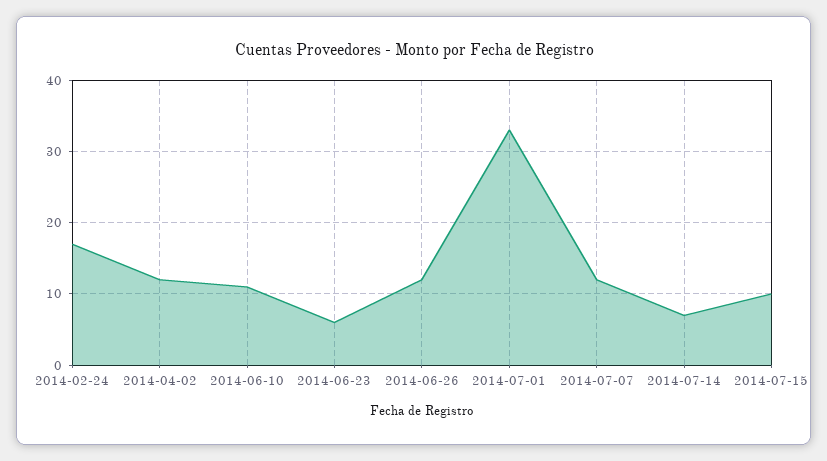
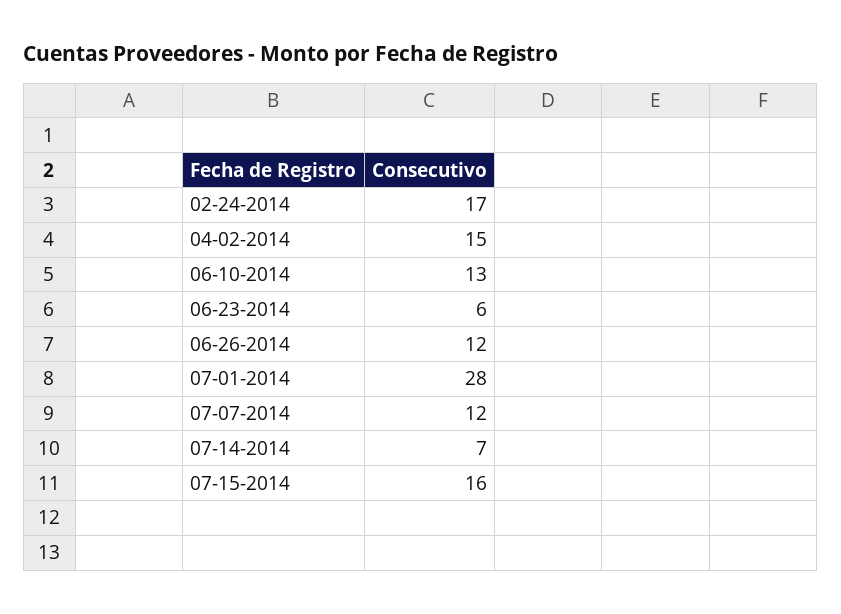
  {
    "2014-02-24": 17,
-   "2014-04-02": 12,
+   "2014-04-02": 15,
-   "2014-06-10": 11,
+   "2014-06-10": 13,
    "2014-06-23": 6,
    "2014-06-26": 12,
-   "2014-07-01": 33,
+   "2014-07-01": 28,
    "2014-07-07": 12,
    "2014-07-14": 7,
-   "2014-07-15": 10
+   "2014-07-15": 16
  }

